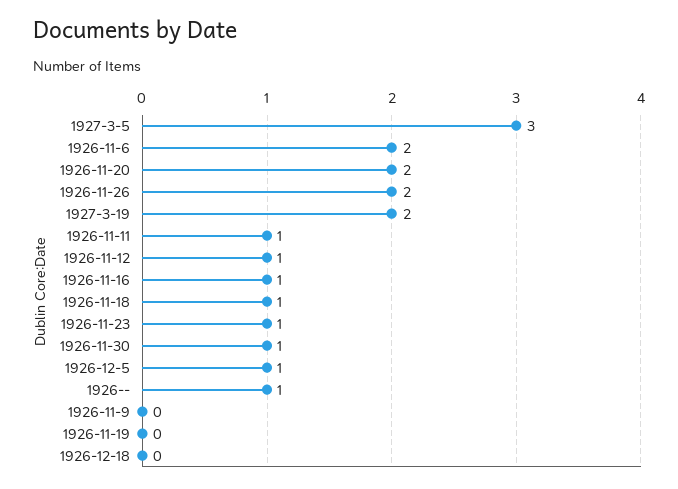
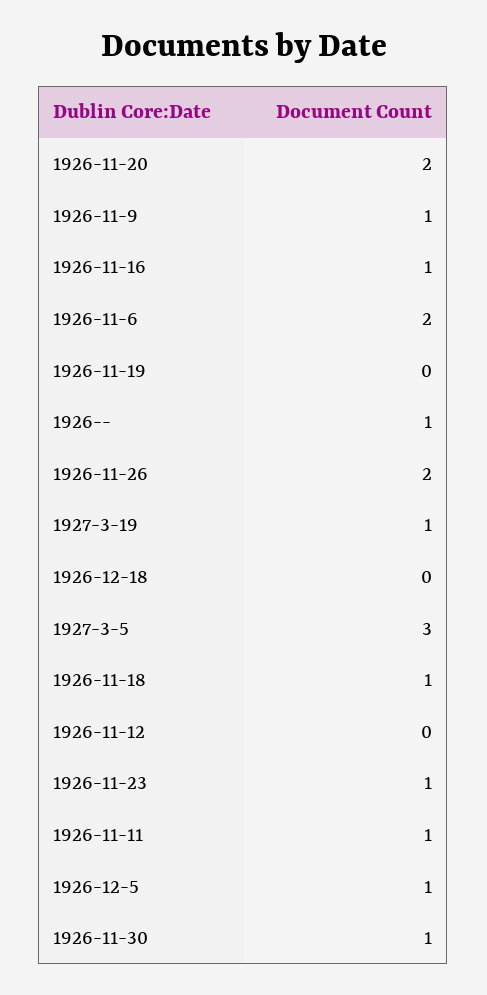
  {
    "1927-3-5": 3,
    "1926-11-6": 2,
    "1926-11-20": 2,
    "1926-11-26": 2,
-   "1927-3-19": 2,
+   "1927-3-19": 1,
    "1926-11-11": 1,
-   "1926-11-12": 1,
+   "1926-11-12": 0,
    "1926-11-16": 1,
    "1926-11-18": 1,
    "1926-11-23": 1,
    "1926-11-30": 1,
    "1926-12-5": 1,
    "1926--": 1,
-   "1926-11-9": 0,
+   "1926-11-9": 1,
    "1926-11-19": 0,
    "1926-12-18": 0
  }

